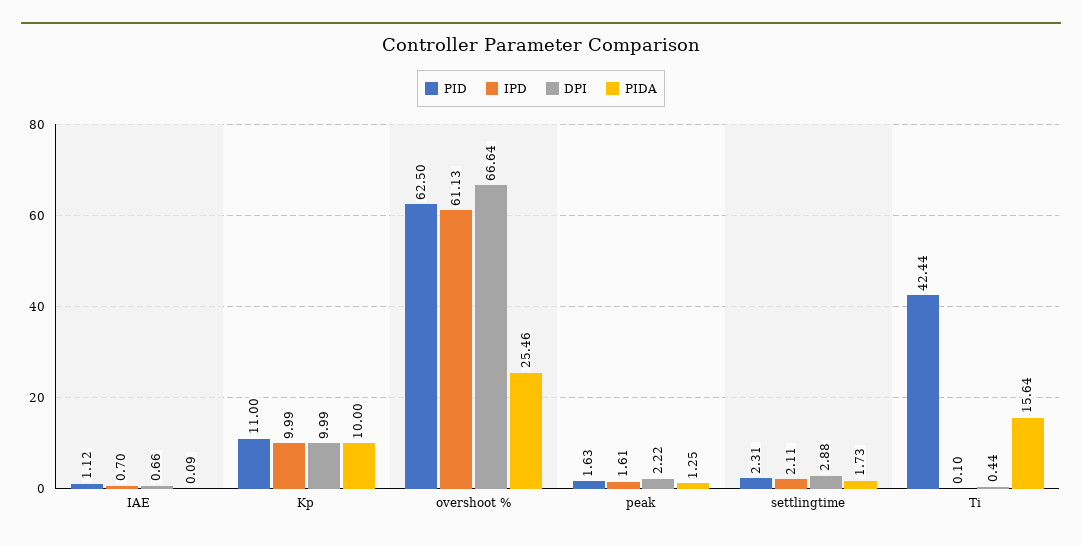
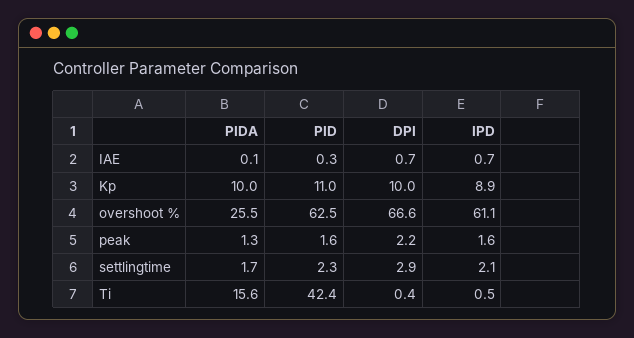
  {
    "PID": {
-     "IAE": 1.12,
+     "IAE": 0.3,
      "Kp": 11,
      "overshoot %": 62.5,
      "peak": 1.63,
      "settlingtime": 2.31,
      "Ti": 42.44
    },
    "IPD": {
      "IAE": 0.7,
-     "Kp": 9.99,
+     "Kp": 8.9,
      "overshoot %": 61.13,
      "peak": 1.61,
      "settlingtime": 2.11,
-     "Ti": 0.1
+     "Ti": 0.5
    },
    "DPI": {
      "IAE": 0.66,
      "Kp": 9.99,
      "overshoot %": 66.64,
      "peak": 2.22,
      "settlingtime": 2.88,
      "Ti": 0.44
    },
    "PIDA": {
      "IAE": 0.09,
      "Kp": 10,
      "overshoot %": 25.46,
      "peak": 1.25,
      "settlingtime": 1.73,
      "Ti": 15.64
    }
  }

